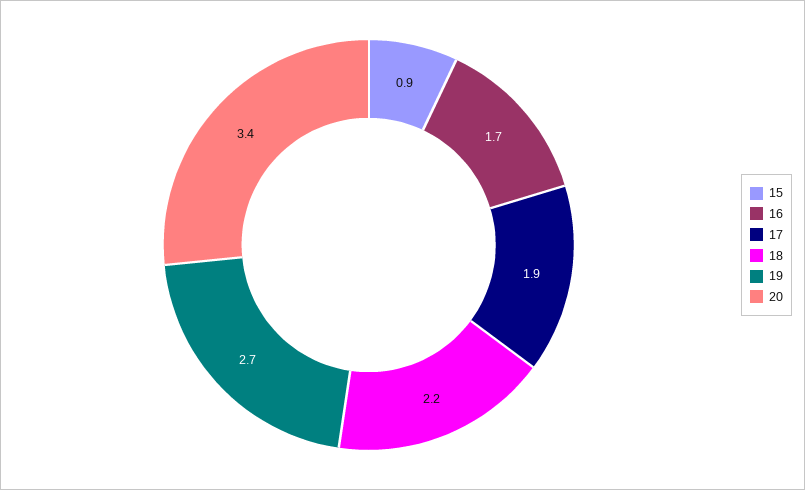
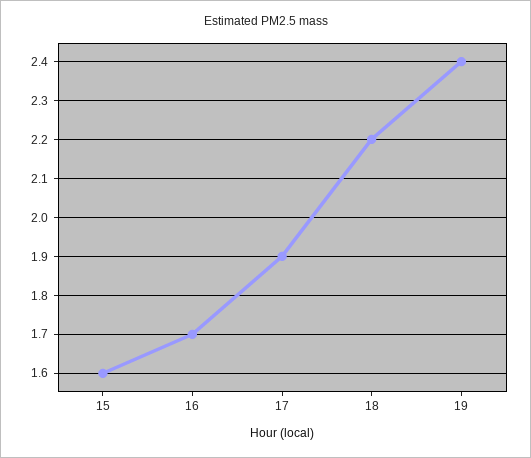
  {
-   "15": 0.9,
+   "15": 1.6,
    "16": 1.7,
    "17": 1.9,
    "18": 2.2,
-   "19": 2.7,
+   "19": 2.4
-   "20": 3.4
  }

